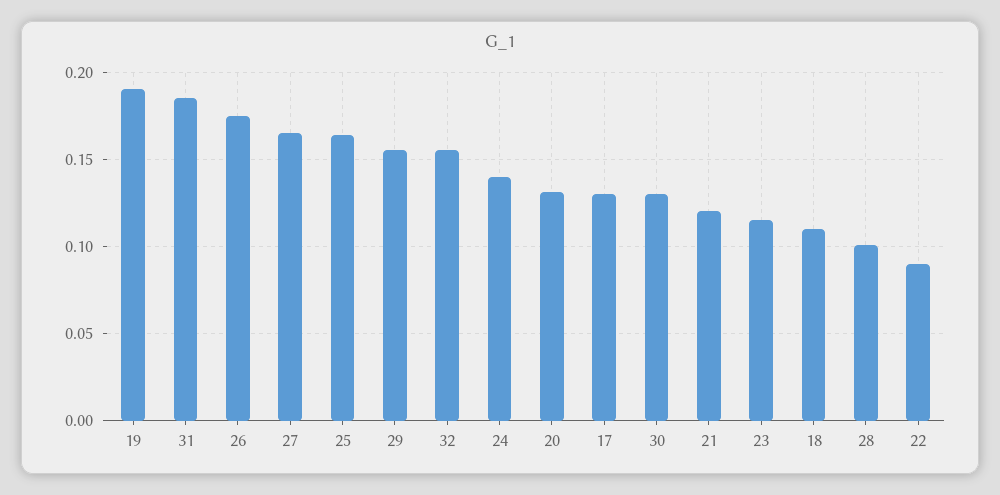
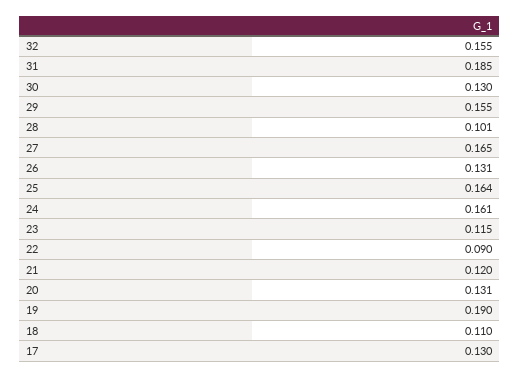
  {
    "19": 0.19,
    "31": 0.185,
-   "26": 0.175,
+   "26": 0.131,
    "27": 0.165,
    "25": 0.164,
    "29": 0.155,
    "32": 0.155,
-   "24": 0.14,
+   "24": 0.161,
    "20": 0.131,
    "17": 0.13,
    "30": 0.13,
    "21": 0.12,
    "23": 0.115,
    "18": 0.11,
    "28": 0.101,
    "22": 0.09
  }

